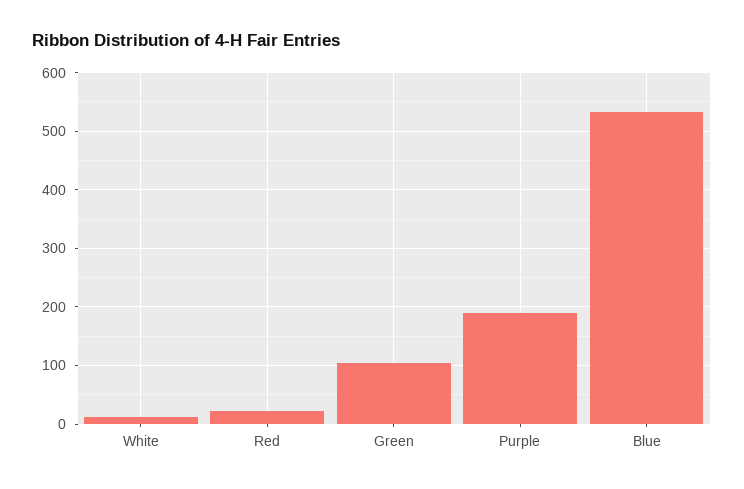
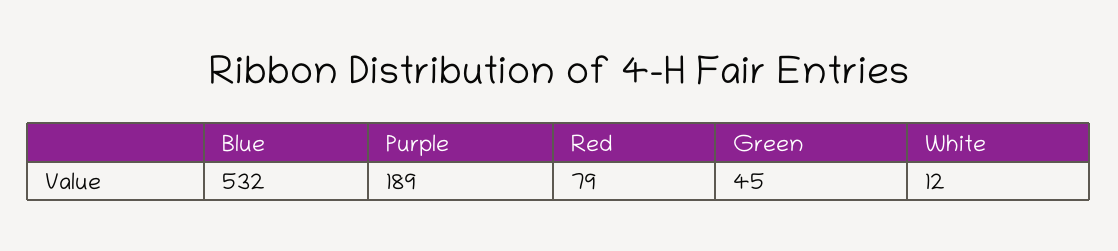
  {
    "White": 12,
-   "Red": 20,
+   "Red": 79,
-   "Green": 100,
+   "Green": 45,
    "Purple": 189,
    "Blue": 532
  }

